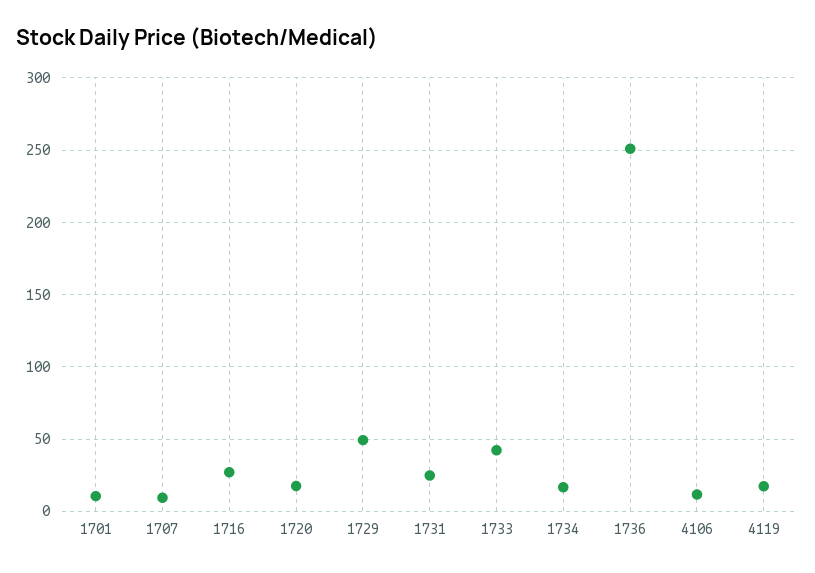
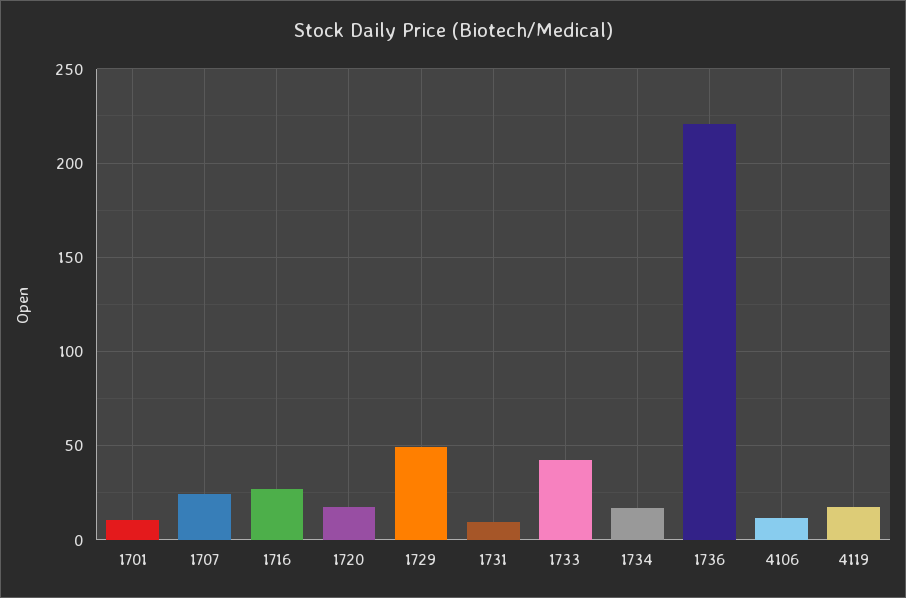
  {
    "1701": 10,
-   "1707": 10,
+   "1707": 25,
    "1716": 25,
    "1720": 20,
    "1729": 50,
-   "1731": 25,
+   "1731": 10,
    "1733": 40,
    "1734": 15,
-   "1736": 250,
+   "1736": 220,
    "4106": 10,
    "4119": 15
  }

